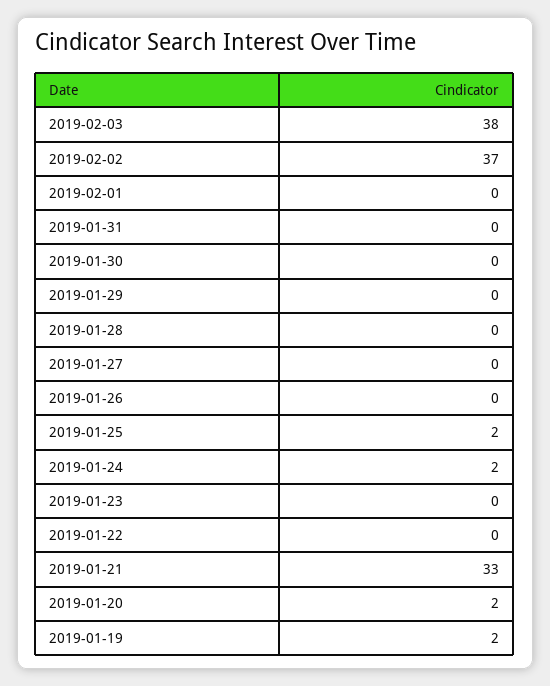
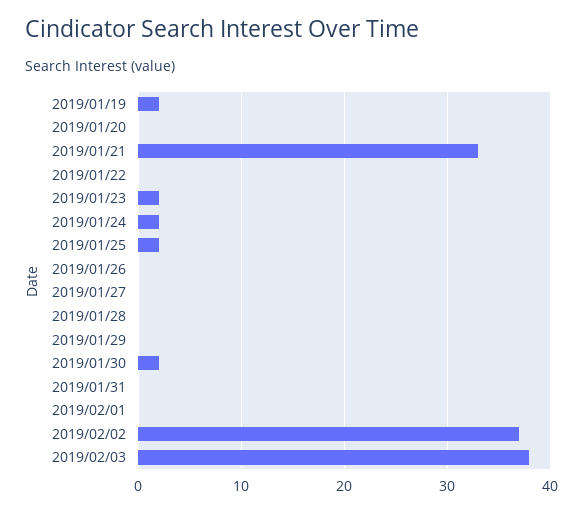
  {
    "2019-02-03": 38,
    "2019-02-02": 37,
    "2019-02-01": 0,
    "2019-01-31": 0,
-   "2019-01-30": 0,
+   "2019-01-30": 2,
    "2019-01-29": 0,
    "2019-01-28": 0,
    "2019-01-27": 0,
    "2019-01-26": 0,
    "2019-01-25": 2,
    "2019-01-24": 2,
-   "2019-01-23": 0,
+   "2019-01-23": 2,
    "2019-01-22": 0,
    "2019-01-21": 33,
-   "2019-01-20": 2,
+   "2019-01-20": 0,
    "2019-01-19": 2
  }

